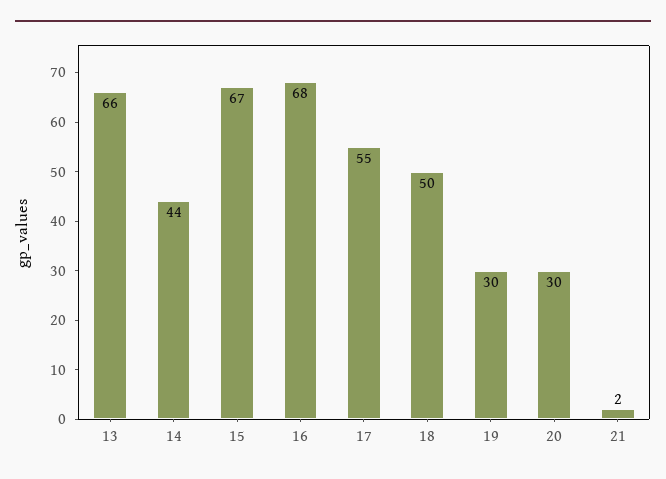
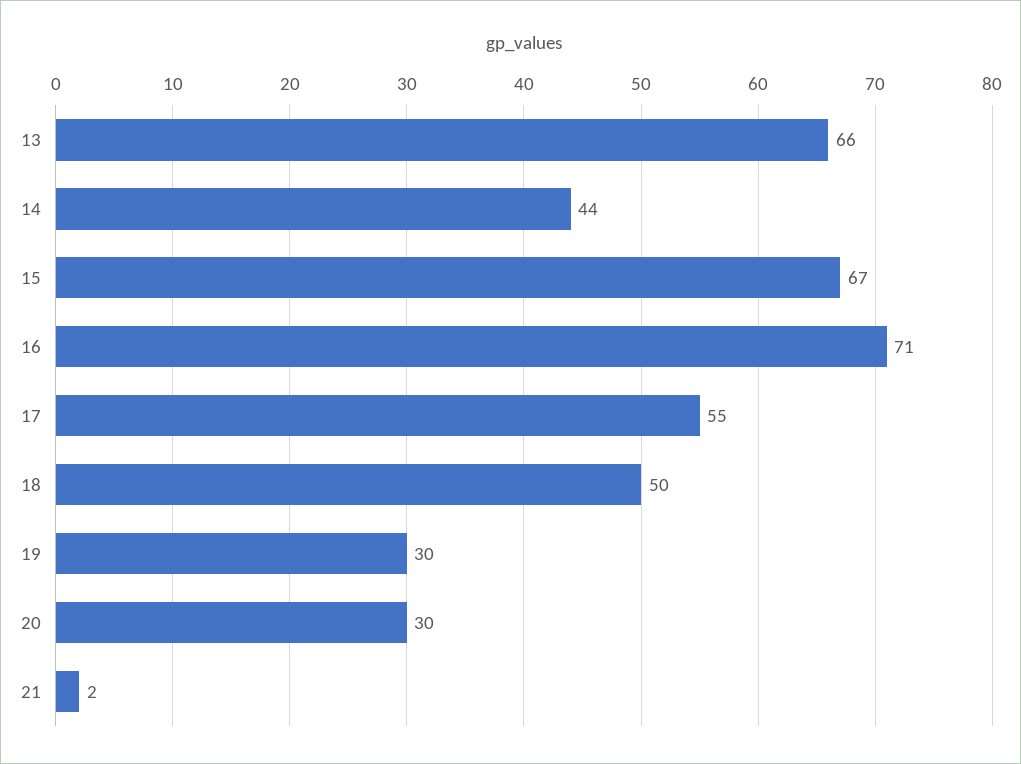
  {
    "13": 66,
    "14": 44,
    "15": 67,
-   "16": 68,
+   "16": 71,
    "17": 55,
    "18": 50,
    "19": 30,
    "20": 30,
    "21": 2
  }

